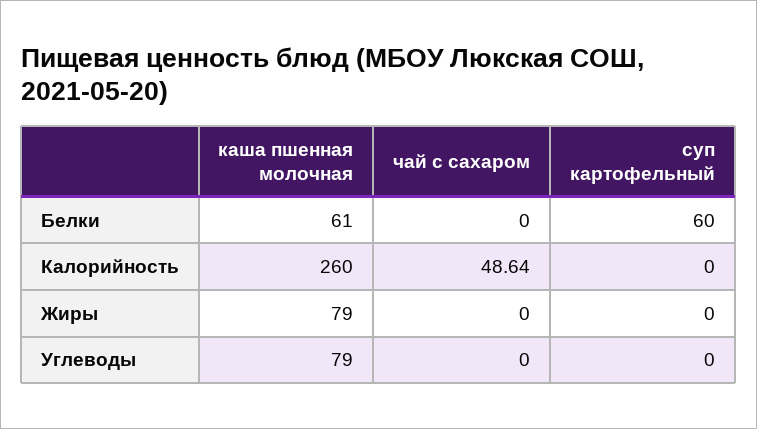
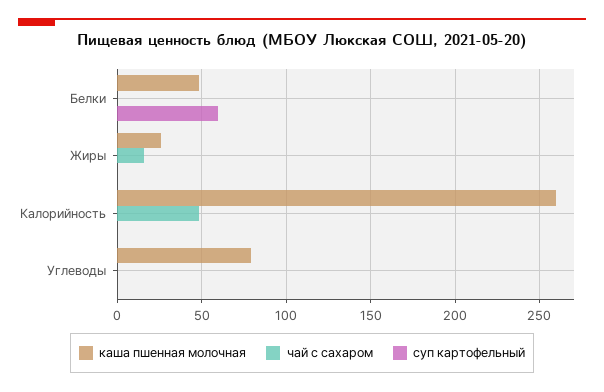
  {
    "каша пшенная молочная": {
-     "Белки": 61,
+     "Белки": 50,
      "Калорийность": 260,
-     "Жиры": 79,
+     "Жиры": 25,
      "Углеводы": 79
    },
    "чай с сахаром": {
      "Белки": 0,
      "Калорийность": 48.64,
-     "Жиры": 0,
+     "Жиры": 15,
      "Углеводы": 0
    },
    "суп картофельный": {
      "Белки": 60,
      "Калорийность": 0,
      "Жиры": 0,
      "Углеводы": 0
    }
  }

